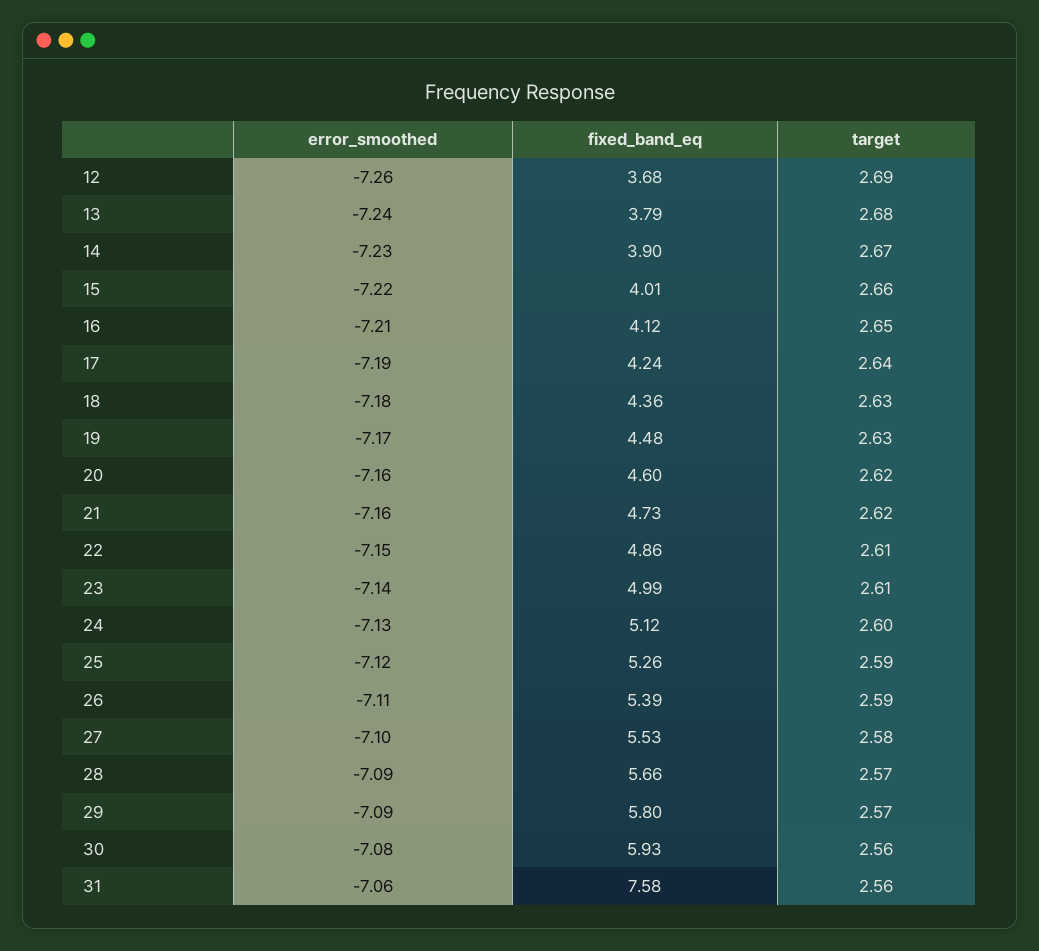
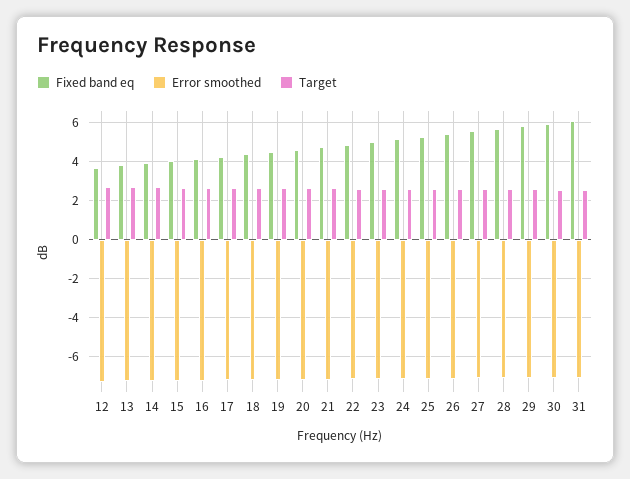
  {
    "error_smoothed": {
      "12": -7.26,
      "13": -7.24,
      "14": -7.23,
      "15": -7.22,
      "16": -7.21,
      "17": -7.19,
      "18": -7.18,
      "19": -7.17,
      "20": -7.16,
      "21": -7.16,
      "22": -7.15,
      "23": -7.14,
      "24": -7.13,
      "25": -7.12,
      "26": -7.11,
      "27": -7.1,
      "28": -7.09,
      "29": -7.09,
      "30": -7.08,
      "31": -7.06
    },
    "fixed_band_eq": {
      "12": 3.68,
      "13": 3.79,
      "14": 3.9,
      "15": 4.01,
      "16": 4.12,
      "17": 4.24,
      "18": 4.36,
      "19": 4.48,
      "20": 4.6,
      "21": 4.73,
      "22": 4.86,
      "23": 4.99,
      "24": 5.12,
      "25": 5.26,
      "26": 5.39,
      "27": 5.53,
      "28": 5.66,
      "29": 5.8,
      "30": 5.93,
-     "31": 7.58
+     "31": 6
    },
    "target": {
      "12": 2.69,
      "13": 2.68,
      "14": 2.67,
      "15": 2.66,
      "16": 2.65,
      "17": 2.64,
      "18": 2.63,
      "19": 2.63,
      "20": 2.62,
      "21": 2.62,
      "22": 2.61,
      "23": 2.61,
      "24": 2.6,
      "25": 2.59,
      "26": 2.59,
      "27": 2.58,
      "28": 2.57,
      "29": 2.57,
      "30": 2.56,
      "31": 2.56
    }
  }

